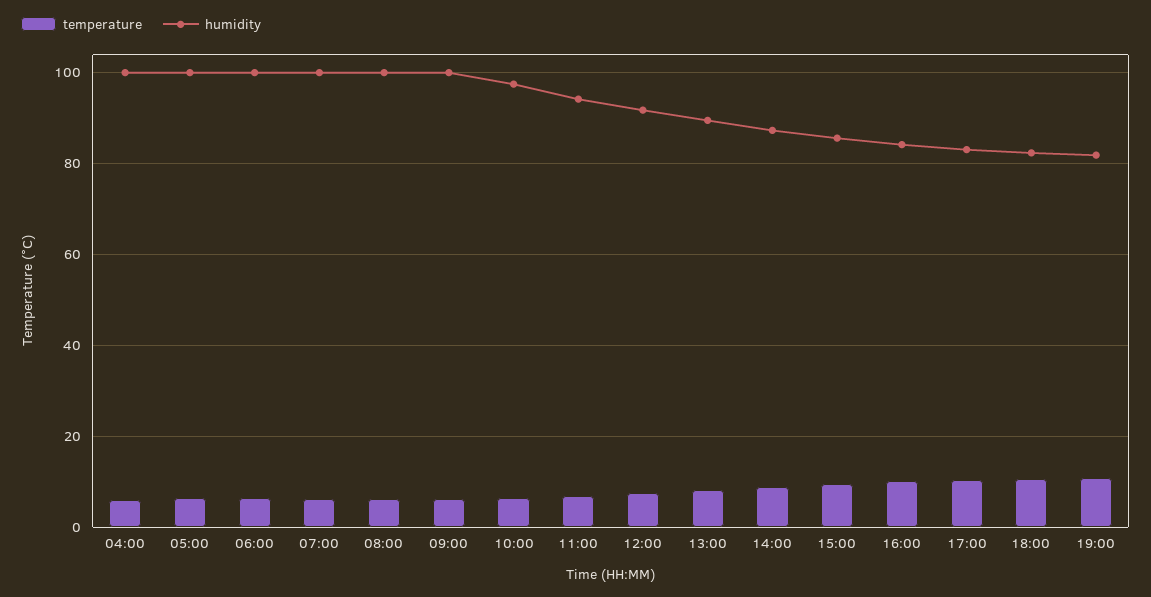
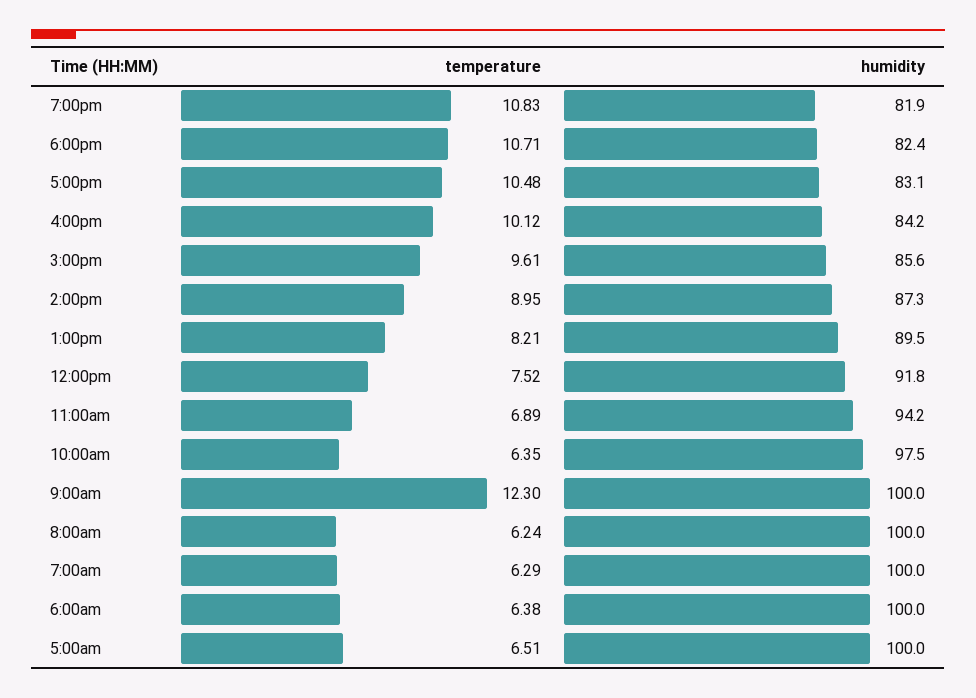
  {
    "temperature": {
-     "04:00": 6,
      "05:00": 6.51,
      "06:00": 6.38,
      "07:00": 6.29,
      "08:00": 6.24,
-     "09:00": 6,
+     "09:00": 12.3,
      "10:00": 6.35,
      "11:00": 6.89,
      "12:00": 7.52,
      "13:00": 8.21,
      "14:00": 8.95,
      "15:00": 9.61,
      "16:00": 10.12,
      "17:00": 10.48,
      "18:00": 10.71,
      "19:00": 10.83
    },
    "humidity": {
-     "04:00": 100,
      "05:00": 100,
      "06:00": 100,
      "07:00": 100,
      "08:00": 100,
      "09:00": 100,
      "10:00": 97.5,
      "11:00": 94.2,
      "12:00": 91.8,
      "13:00": 89.5,
      "14:00": 87.3,
      "15:00": 85.6,
      "16:00": 84.2,
      "17:00": 83.1,
      "18:00": 82.4,
      "19:00": 81.9
    }
  }

